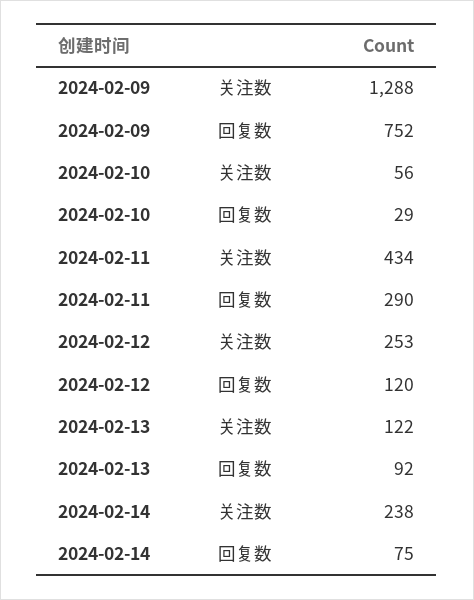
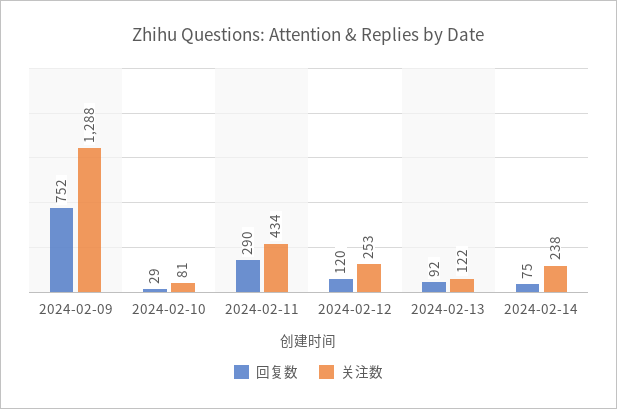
  {
    "关注数": {
      "2024-02-09": 1288,
-     "2024-02-10": 56,
+     "2024-02-10": 81,
      "2024-02-11": 434,
      "2024-02-12": 253,
      "2024-02-13": 122,
      "2024-02-14": 238
    },
    "回复数": {
      "2024-02-09": 752,
      "2024-02-10": 29,
      "2024-02-11": 290,
      "2024-02-12": 120,
      "2024-02-13": 92,
      "2024-02-14": 75
    }
  }

